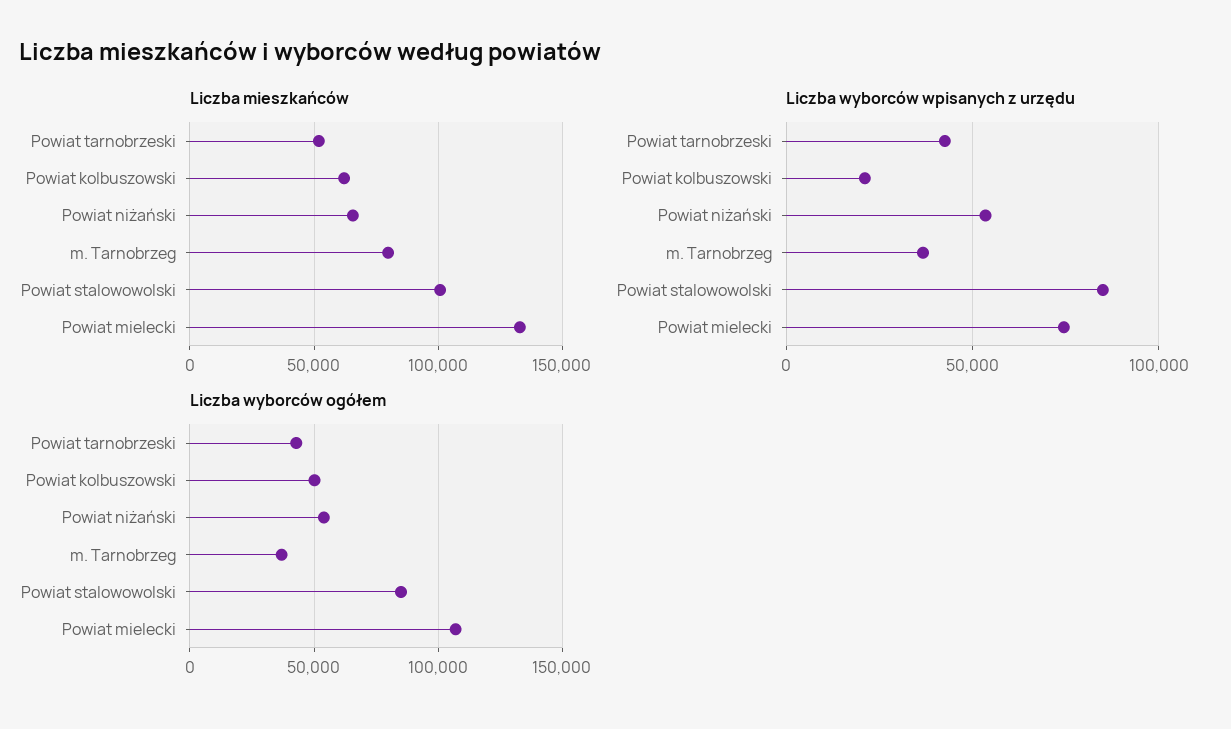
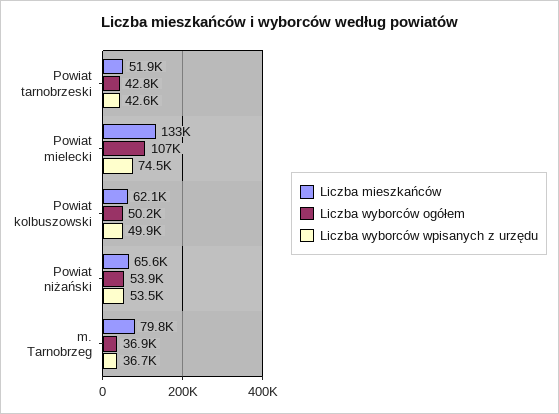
  {
    "Liczba mieszkańców": {
      "Powiat tarnobrzeski": 51900,
      "Powiat kolbuszowski": 62100,
      "Powiat niżański": 65600,
      "m. Tarnobrzeg": 79800,
-     "Powiat stalowowolski": 100000,
      "Powiat mielecki": 133000
    },
    "Liczba wyborców wpisanych z urzędu": {
      "Powiat tarnobrzeski": 42600,
-     "Powiat kolbuszowski": 20000,
+     "Powiat kolbuszowski": 49900,
      "Powiat niżański": 53500,
      "m. Tarnobrzeg": 36700,
-     "Powiat stalowowolski": 85000,
      "Powiat mielecki": 74500
    },
    "Liczba wyborców ogółem": {
      "Powiat tarnobrzeski": 42800,
      "Powiat kolbuszowski": 50200,
      "Powiat niżański": 53900,
      "m. Tarnobrzeg": 36900,
-     "Powiat stalowowolski": 85000,
      "Powiat mielecki": 107000
    }
  }

